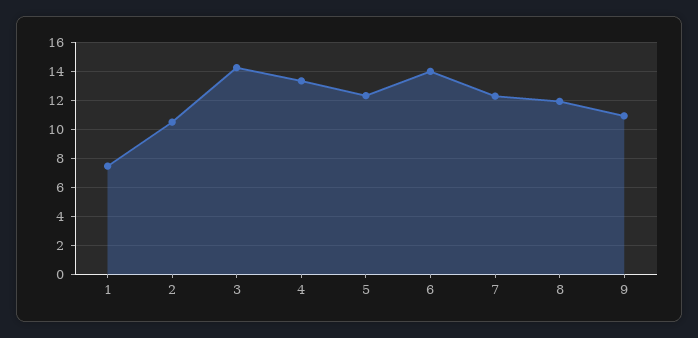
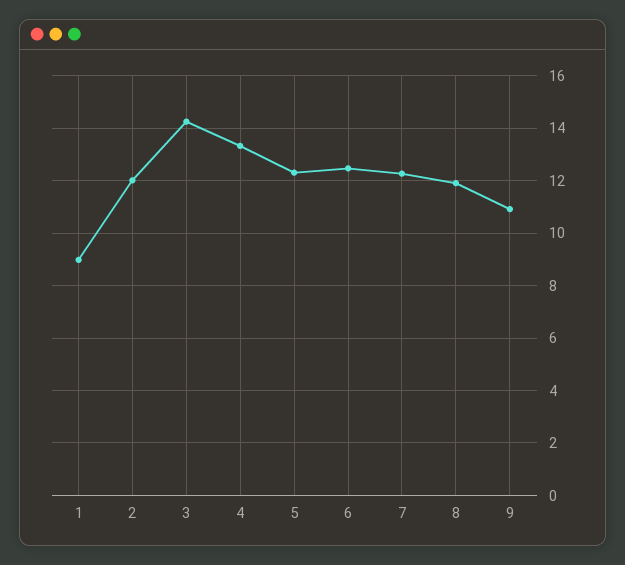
  {
-   "1": 7.5,
+   "1": 9,
-   "2": 10.5,
+   "2": 12,
    "3": 14.25,
    "4": 13.25,
    "5": 12.25,
-   "6": 14,
+   "6": 12.5,
    "7": 12.25,
    "8": 12,
    "9": 11
  }

